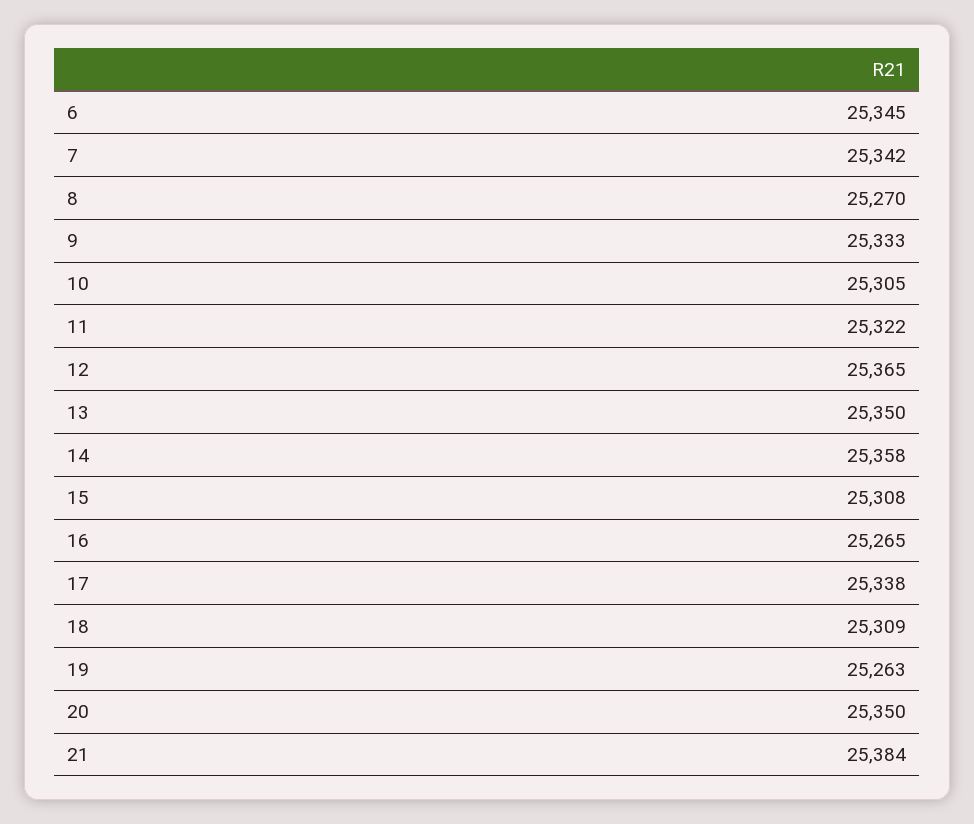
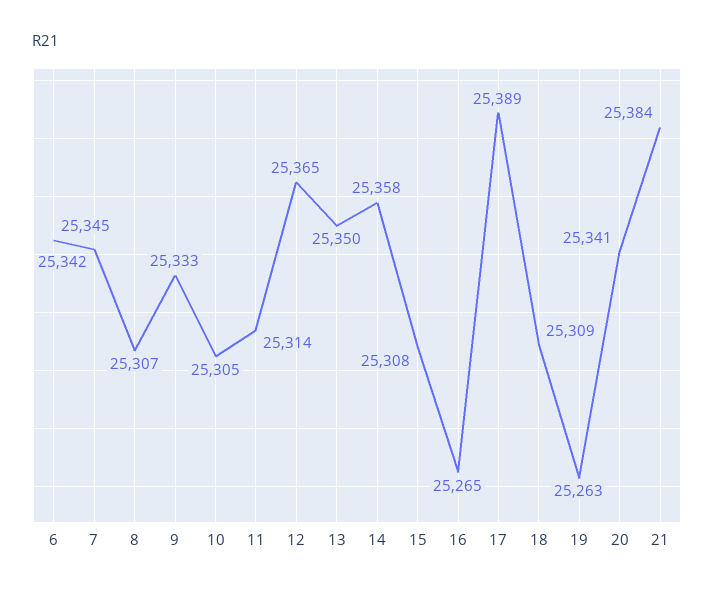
  {
    "6": 25345,
    "7": 25342,
-   "8": 25270,
+   "8": 25307,
    "9": 25333,
    "10": 25305,
-   "11": 25322,
+   "11": 25314,
    "12": 25365,
    "13": 25350,
    "14": 25358,
    "15": 25308,
    "16": 25265,
-   "17": 25338,
+   "17": 25389,
    "18": 25309,
    "19": 25263,
-   "20": 25350,
+   "20": 25341,
    "21": 25384
  }

